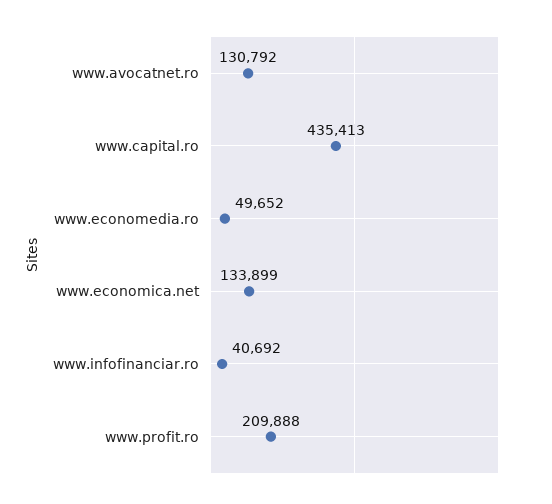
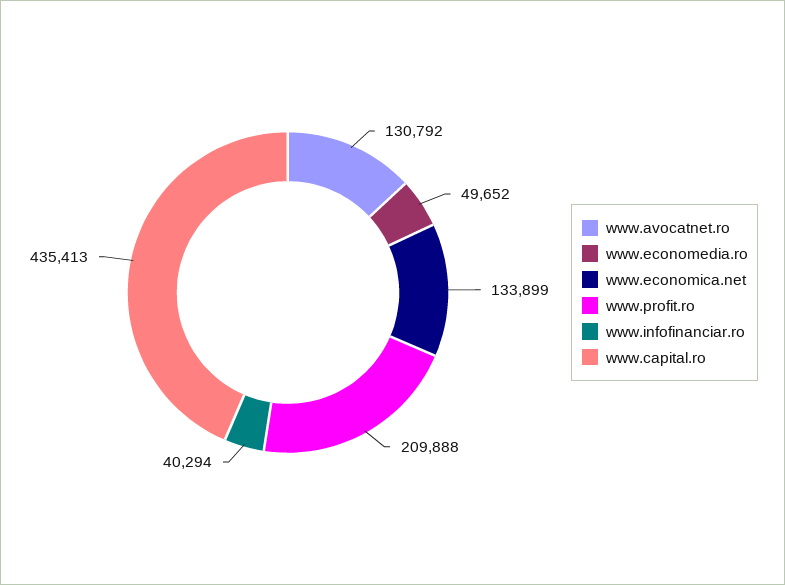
  {
    "www.avocatnet.ro": 130792,
    "www.capital.ro": 435413,
    "www.economedia.ro": 49652,
    "www.economica.net": 133899,
-   "www.infofinanciar.ro": 40692,
+   "www.infofinanciar.ro": 40294,
    "www.profit.ro": 209888
  }

